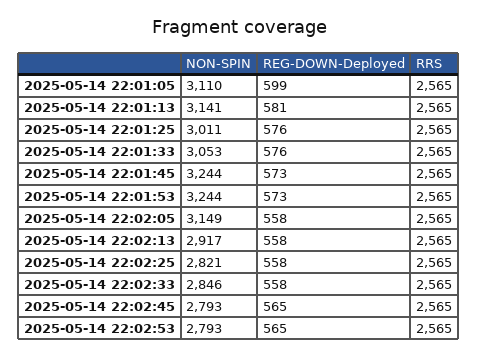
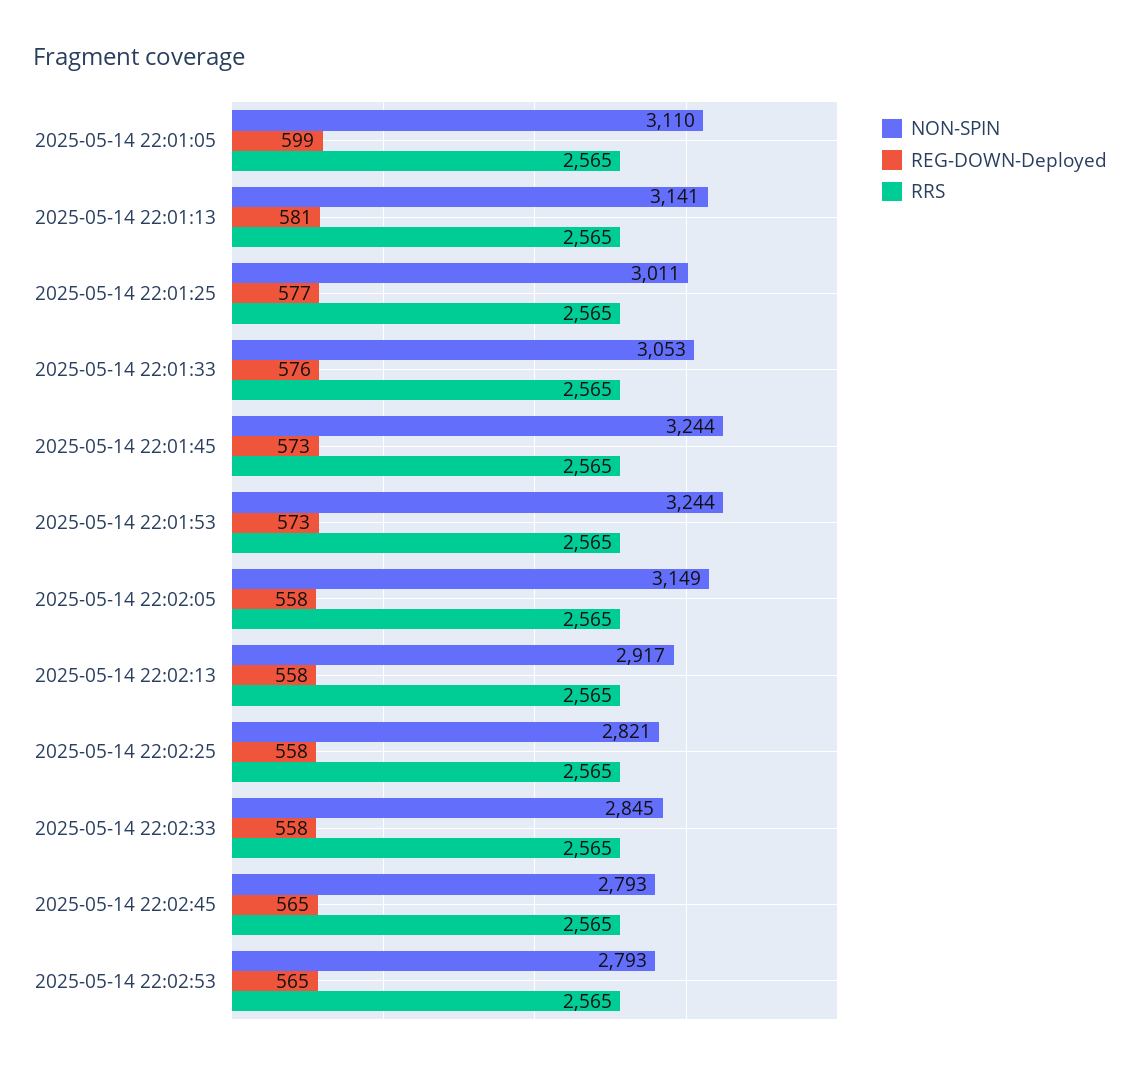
  {
    "NON-SPIN": {
      "2025-05-14 22:01:05": 3110,
      "2025-05-14 22:01:13": 3141,
      "2025-05-14 22:01:25": 3011,
      "2025-05-14 22:01:33": 3053,
      "2025-05-14 22:01:45": 3244,
      "2025-05-14 22:01:53": 3244,
      "2025-05-14 22:02:05": 3149,
      "2025-05-14 22:02:13": 2917,
      "2025-05-14 22:02:25": 2821,
-     "2025-05-14 22:02:33": 2846,
+     "2025-05-14 22:02:33": 2845,
      "2025-05-14 22:02:45": 2793,
      "2025-05-14 22:02:53": 2793
    },
    "REG-DOWN-Deployed": {
      "2025-05-14 22:01:05": 599,
      "2025-05-14 22:01:13": 581,
-     "2025-05-14 22:01:25": 576,
+     "2025-05-14 22:01:25": 577,
      "2025-05-14 22:01:33": 576,
      "2025-05-14 22:01:45": 573,
      "2025-05-14 22:01:53": 573,
      "2025-05-14 22:02:05": 558,
      "2025-05-14 22:02:13": 558,
      "2025-05-14 22:02:25": 558,
      "2025-05-14 22:02:33": 558,
      "2025-05-14 22:02:45": 565,
      "2025-05-14 22:02:53": 565
    },
    "RRS": {
      "2025-05-14 22:01:05": 2565,
      "2025-05-14 22:01:13": 2565,
      "2025-05-14 22:01:25": 2565,
      "2025-05-14 22:01:33": 2565,
      "2025-05-14 22:01:45": 2565,
      "2025-05-14 22:01:53": 2565,
      "2025-05-14 22:02:05": 2565,
      "2025-05-14 22:02:13": 2565,
      "2025-05-14 22:02:25": 2565,
      "2025-05-14 22:02:33": 2565,
      "2025-05-14 22:02:45": 2565,
      "2025-05-14 22:02:53": 2565
    }
  }

